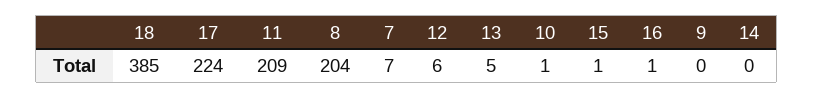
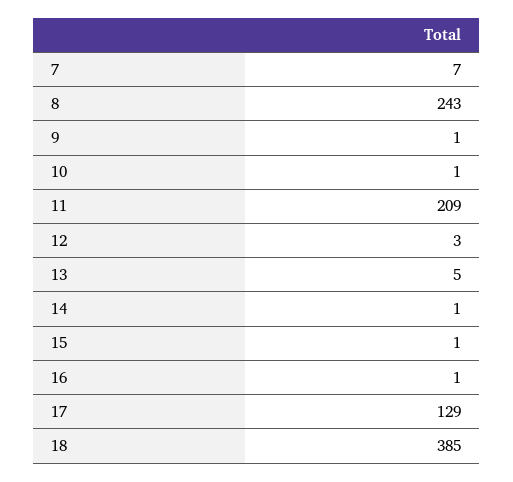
  {
    "18": 385,
-   "17": 224,
+   "17": 129,
    "11": 209,
-   "8": 204,
+   "8": 243,
    "7": 7,
-   "12": 6,
+   "12": 3,
    "13": 5,
    "10": 1,
    "15": 1,
    "16": 1,
-   "9": 0,
+   "9": 1,
-   "14": 0
+   "14": 1
  }

